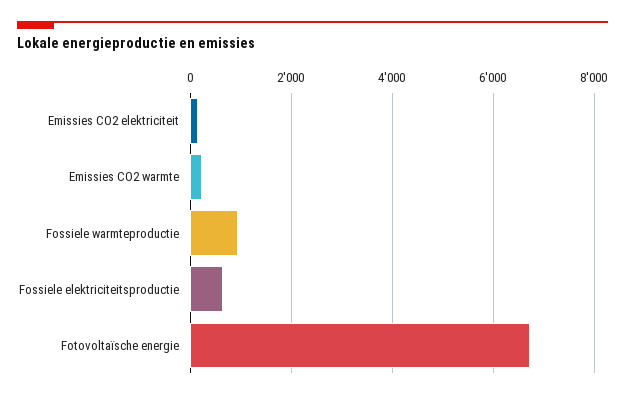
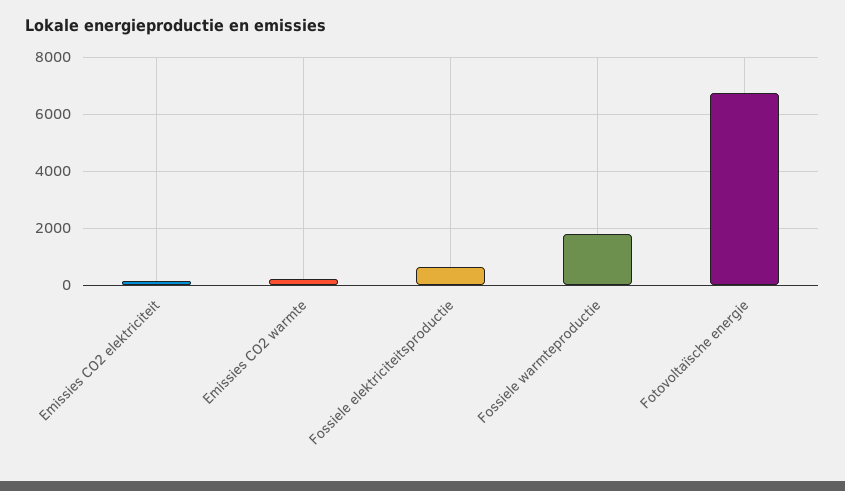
  {
    "Emissies CO2 elektriciteit": 200,
    "Emissies CO2 warmte": 200,
-   "Fossiele warmteproductie": 1000,
+   "Fossiele warmteproductie": 1750,
    "Fossiele elektriciteitsproductie": 600,
    "Fotovoltaïsche energie": 6800
  }

